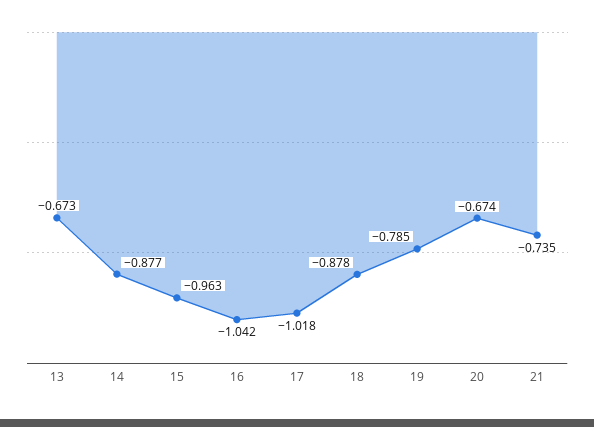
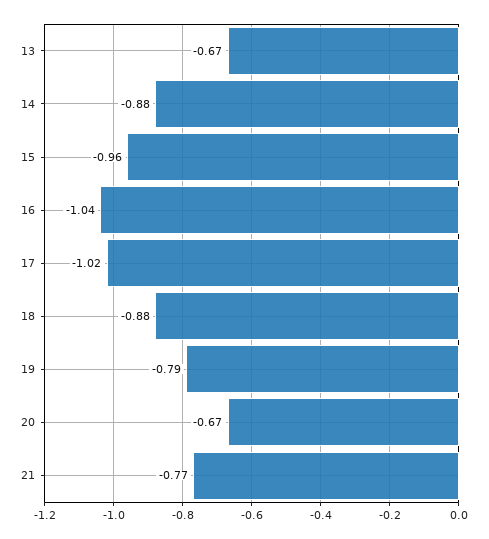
  {
    "13": -0.673,
    "14": -0.877,
    "15": -0.963,
    "16": -1.042,
    "17": -1.018,
    "18": -0.878,
    "19": -0.785,
    "20": -0.674,
-   "21": -0.735
+   "21": -0.77
  }

